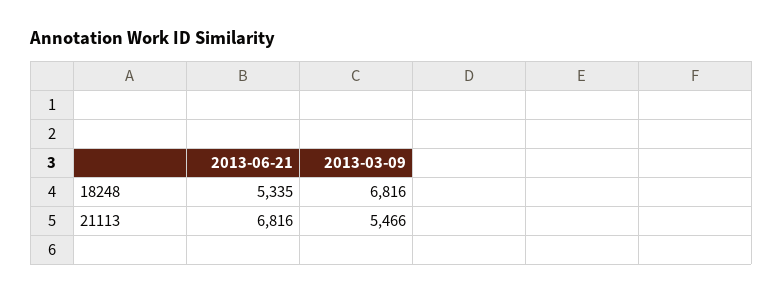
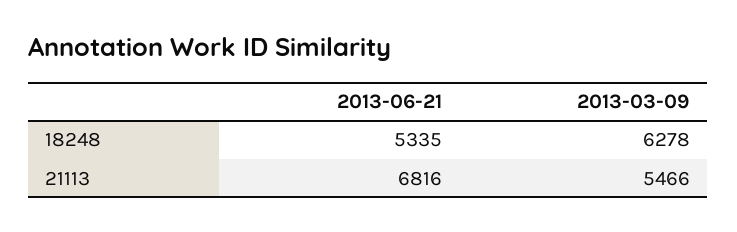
  {
    "2013-06-21": {
      "18248": 5335,
      "21113": 6816
    },
    "2013-03-09": {
-     "18248": 6816,
+     "18248": 6278,
      "21113": 5466
    }
  }

